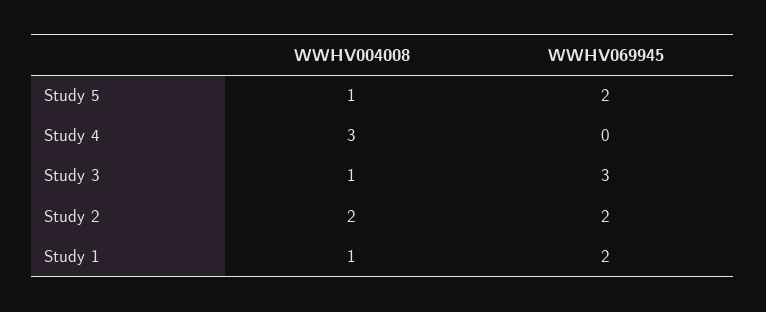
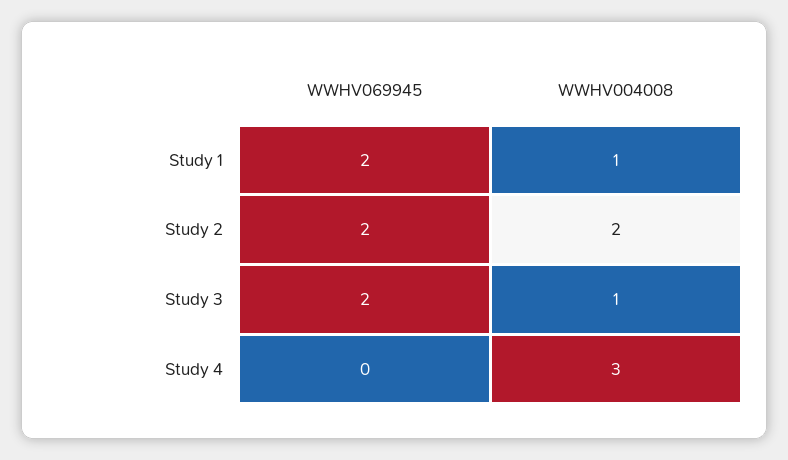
  {
    "WWHV004008": {
-     "Study 5": 1,
      "Study 4": 3,
      "Study 3": 1,
      "Study 2": 2,
      "Study 1": 1
    },
    "WWHV069945": {
-     "Study 5": 2,
      "Study 4": 0,
-     "Study 3": 3,
+     "Study 3": 2,
      "Study 2": 2,
      "Study 1": 2
    }
  }

